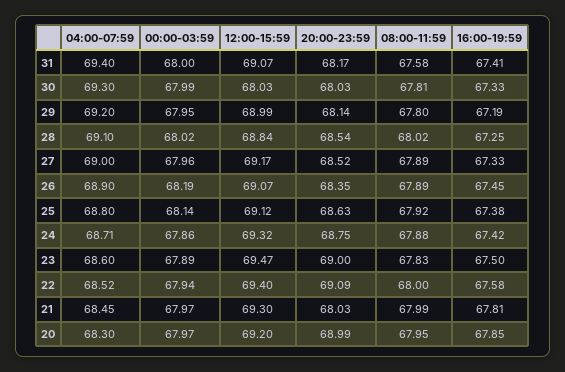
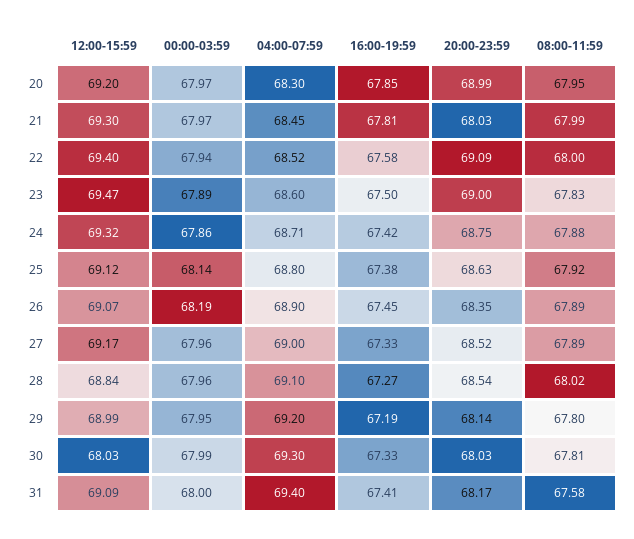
  {
    "04:00-07:59": {
      "31": 69.4,
      "30": 69.3,
      "29": 69.2,
      "28": 69.1,
      "27": 69,
      "26": 68.9,
      "25": 68.8,
      "24": 68.71,
      "23": 68.6,
      "22": 68.52,
      "21": 68.45,
      "20": 68.3
    },
    "00:00-03:59": {
      "31": 68,
      "30": 67.99,
      "29": 67.95,
-     "28": 68.02,
+     "28": 67.96,
      "27": 67.96,
      "26": 68.19,
      "25": 68.14,
      "24": 67.86,
      "23": 67.89,
      "22": 67.94,
      "21": 67.97,
      "20": 67.97
    },
    "12:00-15:59": {
-     "31": 69.07,
+     "31": 69.09,
      "30": 68.03,
      "29": 68.99,
      "28": 68.84,
      "27": 69.17,
      "26": 69.07,
      "25": 69.12,
      "24": 69.32,
      "23": 69.47,
      "22": 69.4,
      "21": 69.3,
      "20": 69.2
    },
    "20:00-23:59": {
      "31": 68.17,
      "30": 68.03,
      "29": 68.14,
      "28": 68.54,
      "27": 68.52,
      "26": 68.35,
      "25": 68.63,
      "24": 68.75,
      "23": 69,
      "22": 69.09,
      "21": 68.03,
      "20": 68.99
    },
    "08:00-11:59": {
      "31": 67.58,
      "30": 67.81,
      "29": 67.8,
      "28": 68.02,
      "27": 67.89,
      "26": 67.89,
      "25": 67.92,
      "24": 67.88,
      "23": 67.83,
      "22": 68,
      "21": 67.99,
      "20": 67.95
    },
    "16:00-19:59": {
      "31": 67.41,
      "30": 67.33,
      "29": 67.19,
-     "28": 67.25,
+     "28": 67.27,
      "27": 67.33,
      "26": 67.45,
      "25": 67.38,
      "24": 67.42,
      "23": 67.5,
      "22": 67.58,
      "21": 67.81,
      "20": 67.85
    }
  }

